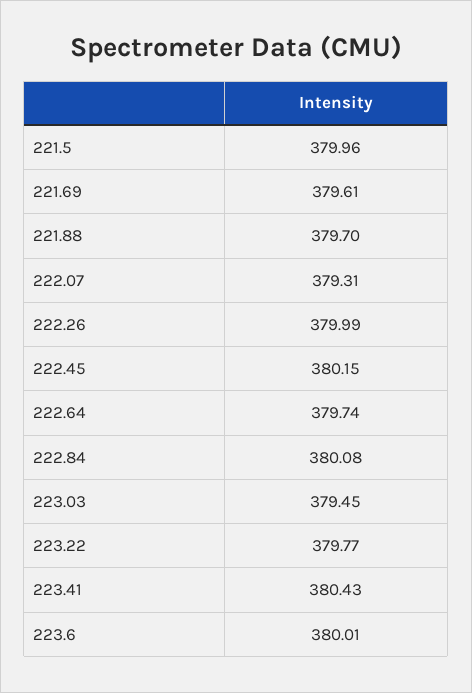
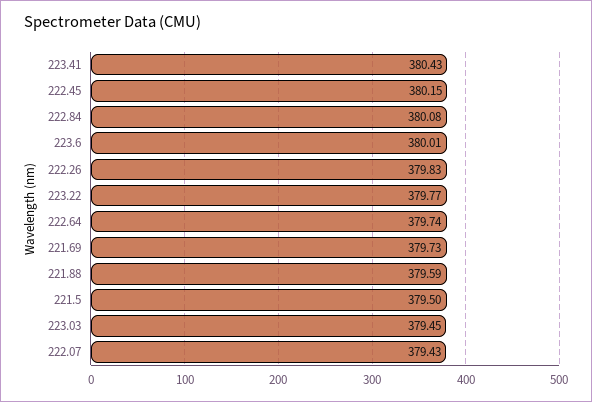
  {
-   "221.5": 379.96,
+   "221.5": 379.5,
-   "221.69": 379.61,
+   "221.69": 379.73,
-   "221.88": 379.7,
+   "221.88": 379.59,
-   "222.07": 379.31,
+   "222.07": 379.43,
-   "222.26": 379.99,
+   "222.26": 379.83,
    "222.45": 380.15,
    "222.64": 379.74,
    "222.84": 380.08,
    "223.03": 379.45,
    "223.22": 379.77,
    "223.41": 380.43,
    "223.6": 380.01
  }

